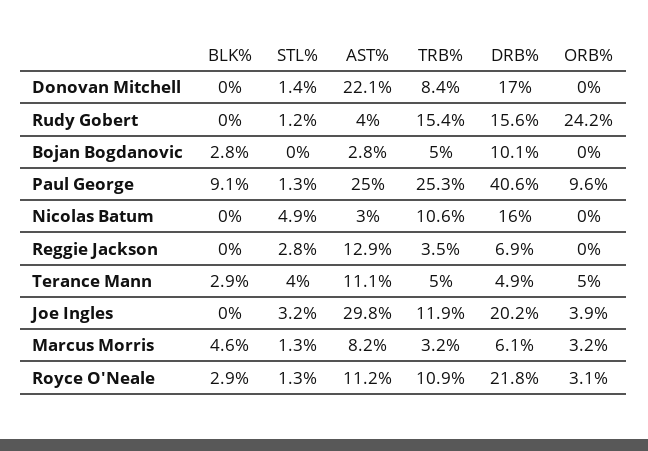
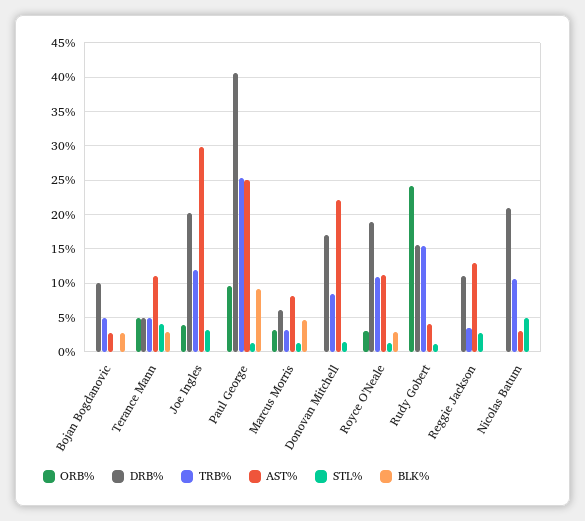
  {
    "BLK%": {
      "Donovan Mitchell": 0,
      "Rudy Gobert": 0,
      "Bojan Bogdanovic": 2.8,
      "Paul George": 9.1,
      "Nicolas Batum": 0,
      "Reggie Jackson": 0,
      "Terance Mann": 2.9,
      "Joe Ingles": 0,
      "Marcus Morris": 4.6,
      "Royce O'Neale": 2.9
    },
    "STL%": {
      "Donovan Mitchell": 1.4,
      "Rudy Gobert": 1.2,
      "Bojan Bogdanovic": 0,
      "Paul George": 1.3,
      "Nicolas Batum": 4.9,
      "Reggie Jackson": 2.8,
      "Terance Mann": 4,
      "Joe Ingles": 3.2,
      "Marcus Morris": 1.3,
      "Royce O'Neale": 1.3
    },
    "AST%": {
      "Donovan Mitchell": 22.1,
      "Rudy Gobert": 4,
      "Bojan Bogdanovic": 2.8,
      "Paul George": 25,
      "Nicolas Batum": 3,
      "Reggie Jackson": 12.9,
      "Terance Mann": 11.1,
      "Joe Ingles": 29.8,
      "Marcus Morris": 8.2,
      "Royce O'Neale": 11.2
    },
    "TRB%": {
      "Donovan Mitchell": 8.4,
      "Rudy Gobert": 15.4,
      "Bojan Bogdanovic": 5,
      "Paul George": 25.3,
      "Nicolas Batum": 10.6,
      "Reggie Jackson": 3.5,
      "Terance Mann": 5,
      "Joe Ingles": 11.9,
      "Marcus Morris": 3.2,
      "Royce O'Neale": 10.9
    },
    "DRB%": {
      "Donovan Mitchell": 17,
      "Rudy Gobert": 15.6,
      "Bojan Bogdanovic": 10.1,
      "Paul George": 40.6,
-     "Nicolas Batum": 16,
+     "Nicolas Batum": 21,
-     "Reggie Jackson": 6.9,
+     "Reggie Jackson": 11,
      "Terance Mann": 4.9,
      "Joe Ingles": 20.2,
      "Marcus Morris": 6.1,
-     "Royce O'Neale": 21.8
+     "Royce O'Neale": 19
    },
    "ORB%": {
      "Donovan Mitchell": 0,
      "Rudy Gobert": 24.2,
      "Bojan Bogdanovic": 0,
      "Paul George": 9.6,
      "Nicolas Batum": 0,
      "Reggie Jackson": 0,
      "Terance Mann": 5,
      "Joe Ingles": 3.9,
      "Marcus Morris": 3.2,
      "Royce O'Neale": 3.1
    }
  }

